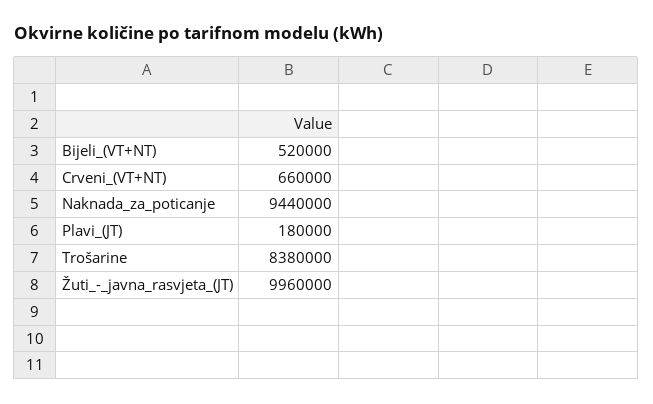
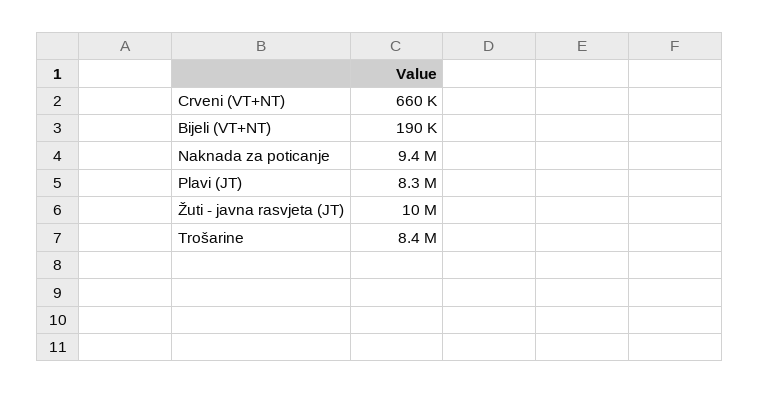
  {
-   "Bijeli_(VT+NT)": 520000,
+   "Bijeli_(VT+NT)": 190000,
    "Crveni_(VT+NT)": 660000,
    "Naknada_za_poticanje": 9440000,
-   "Plavi_(JT)": 180000,
+   "Plavi_(JT)": 8300000,
    "Trošarine": 8380000,
    "Žuti_-_javna_rasvjeta_(JT)": 9960000
  }

